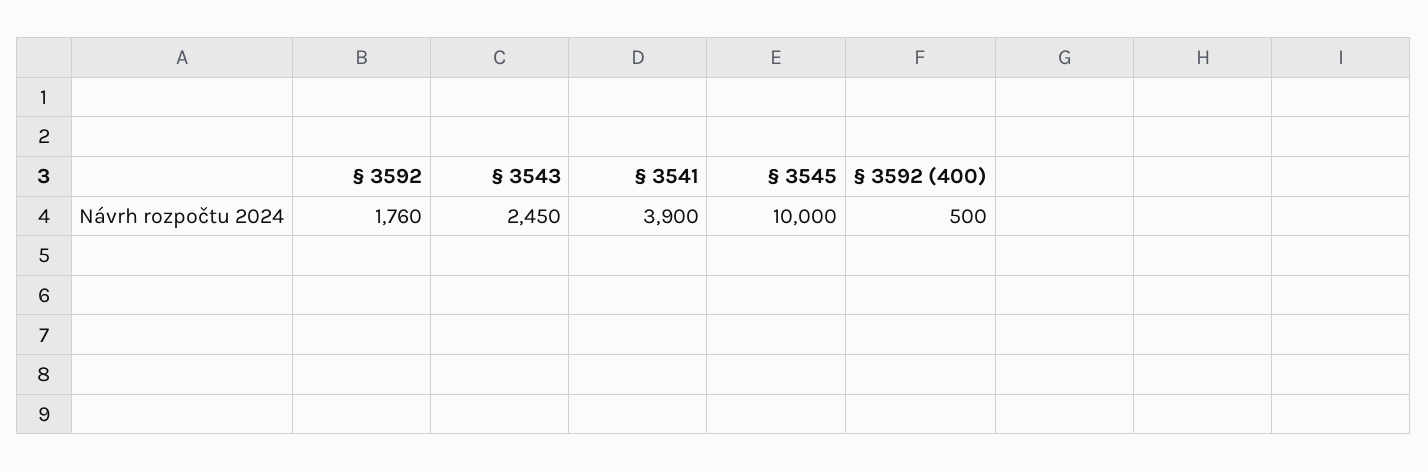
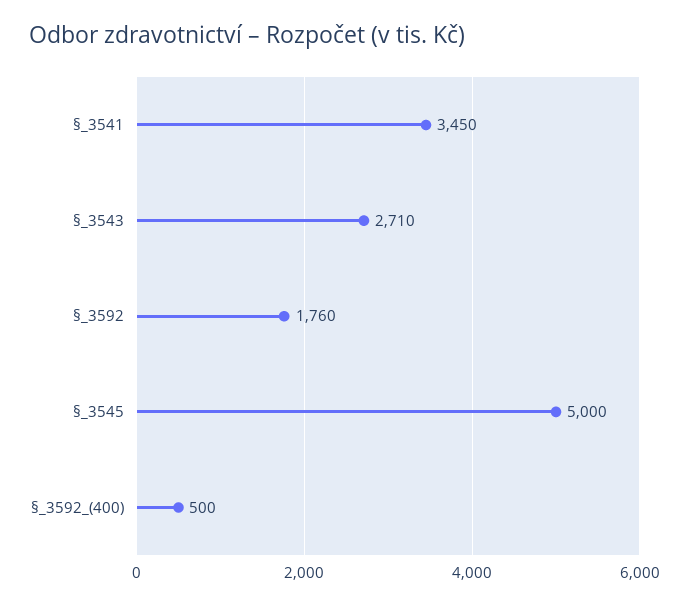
  {
    "§ 3592": 1760,
-   "§ 3543": 2450,
+   "§ 3543": 2710,
-   "§ 3541": 3900,
+   "§ 3541": 3450,
-   "§ 3545": 10000,
+   "§ 3545": 5000,
    "§ 3592 (400)": 500
  }

